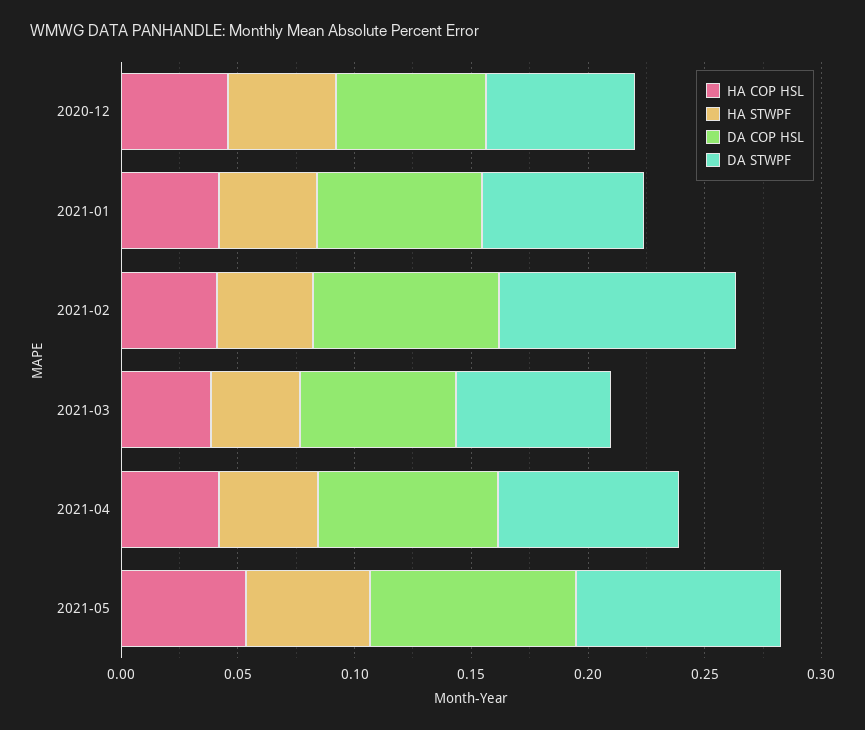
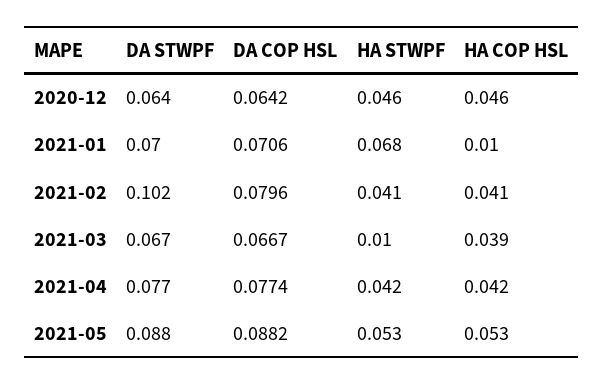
  {
    "HA COP HSL": {
      "2020-12": 0.046,
-     "2021-01": 0.04,
+     "2021-01": 0.01,
      "2021-02": 0.041,
      "2021-03": 0.039,
      "2021-04": 0.042,
      "2021-05": 0.053
    },
    "HA STWPF": {
      "2020-12": 0.046,
-     "2021-01": 0.04,
+     "2021-01": 0.068,
      "2021-02": 0.041,
-     "2021-03": 0.04,
+     "2021-03": 0.01,
      "2021-04": 0.042,
      "2021-05": 0.053
    },
    "DA COP HSL": {
      "2020-12": 0.0642,
      "2021-01": 0.0706,
      "2021-02": 0.0796,
      "2021-03": 0.0667,
      "2021-04": 0.0774,
      "2021-05": 0.0882
    },
    "DA STWPF": {
      "2020-12": 0.064,
      "2021-01": 0.07,
      "2021-02": 0.102,
      "2021-03": 0.067,
      "2021-04": 0.077,
      "2021-05": 0.088
    }
  }

